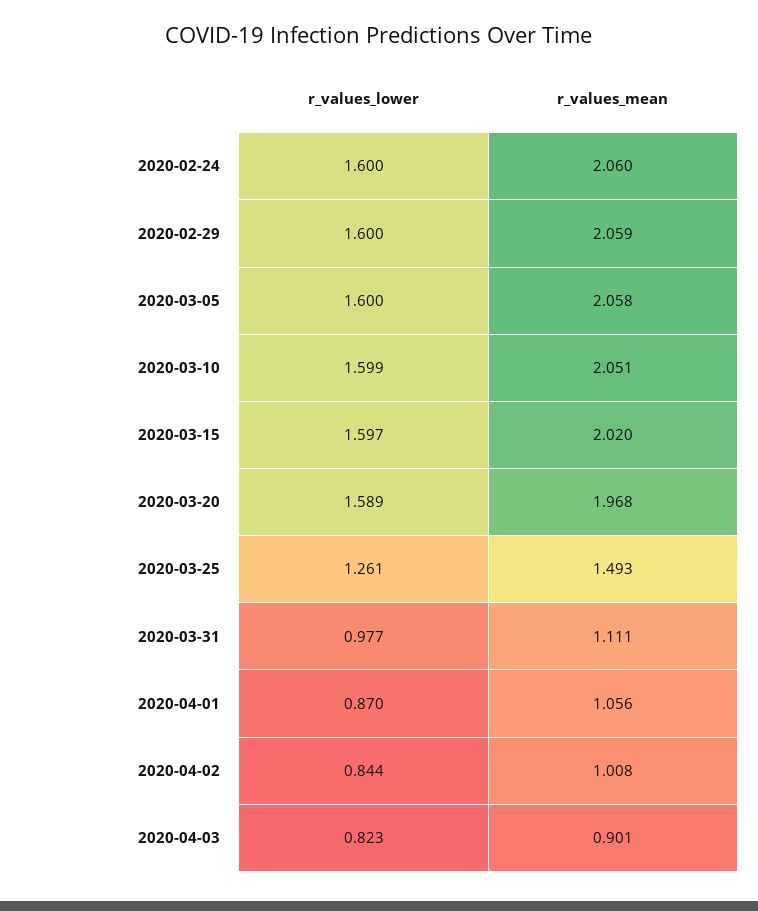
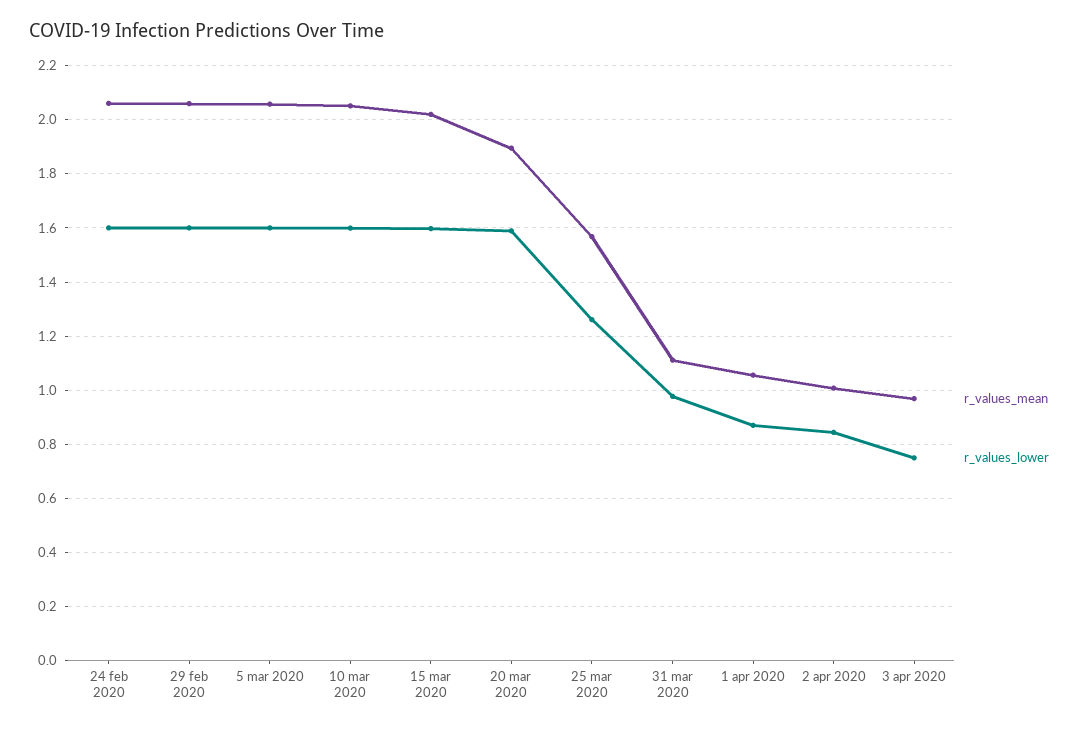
  {
    "r_values_lower": {
      "2020-02-24": 1.6,
      "2020-02-29": 1.6,
      "2020-03-05": 1.6,
      "2020-03-10": 1.599,
      "2020-03-15": 1.597,
      "2020-03-20": 1.589,
      "2020-03-25": 1.261,
      "2020-03-31": 0.977,
      "2020-04-01": 0.87,
      "2020-04-02": 0.844,
-     "2020-04-03": 0.823
+     "2020-04-03": 0.75
    },
    "r_values_mean": {
      "2020-02-24": 2.06,
      "2020-02-29": 2.059,
      "2020-03-05": 2.058,
      "2020-03-10": 2.051,
      "2020-03-15": 2.02,
-     "2020-03-20": 1.968,
+     "2020-03-20": 1.9,
-     "2020-03-25": 1.493,
+     "2020-03-25": 1.575,
      "2020-03-31": 1.111,
      "2020-04-01": 1.056,
      "2020-04-02": 1.008,
-     "2020-04-03": 0.901
+     "2020-04-03": 0.975
    }
  }

